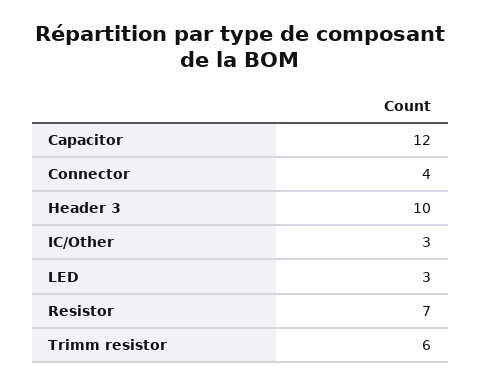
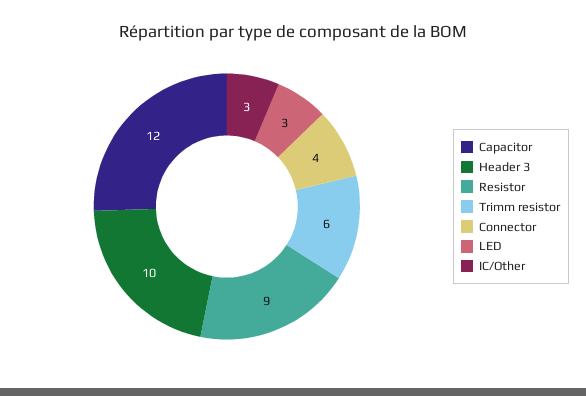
  {
    "Capacitor": 12,
    "Connector": 4,
    "Header 3": 10,
    "IC/Other": 3,
    "LED": 3,
-   "Resistor": 7,
+   "Resistor": 9,
    "Trimm resistor": 6
  }

